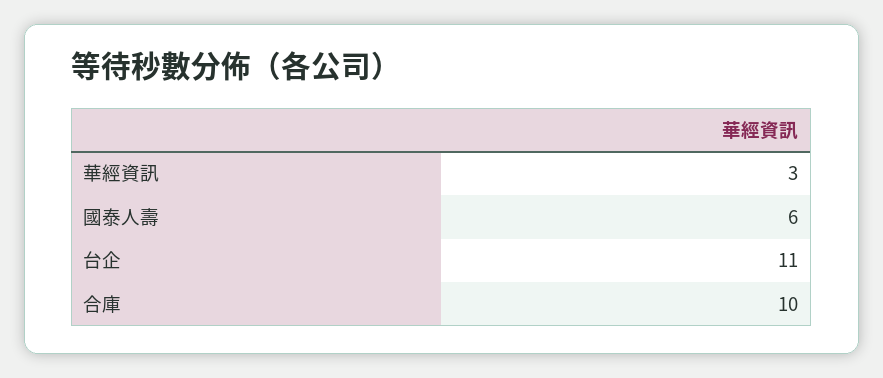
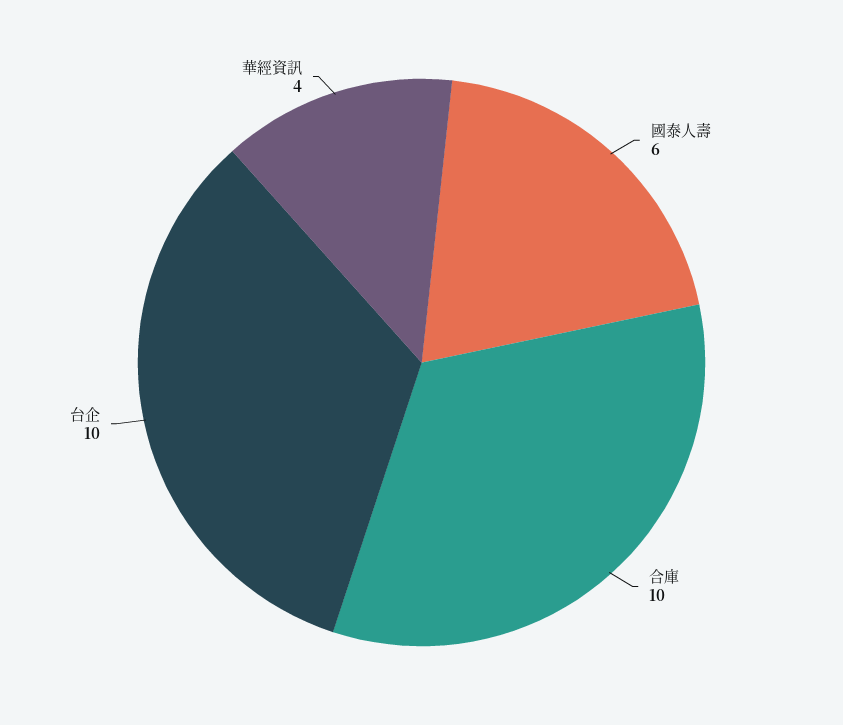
  {
-   "華經資訊": 3,
+   "華經資訊": 4,
    "國泰人壽": 6,
-   "台企": 11,
+   "台企": 10,
    "合庫": 10
  }

